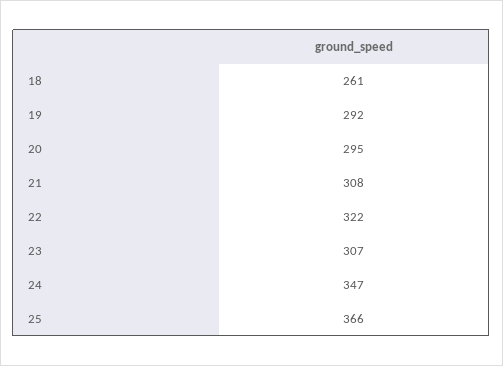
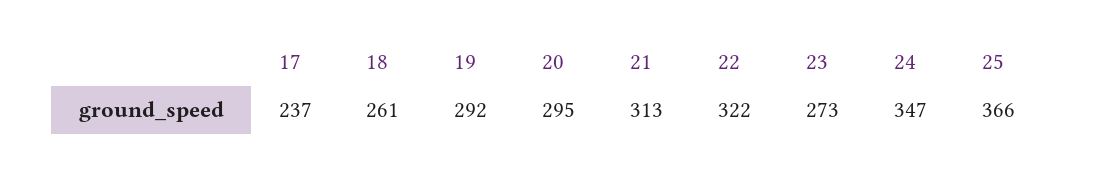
  {
    "18": 261,
    "19": 292,
    "20": 295,
-   "21": 308,
+   "21": 313,
    "22": 322,
-   "23": 307,
+   "23": 273,
    "24": 347,
-   "25": 366
+   "25": 366,
+   "17": 237
  }

